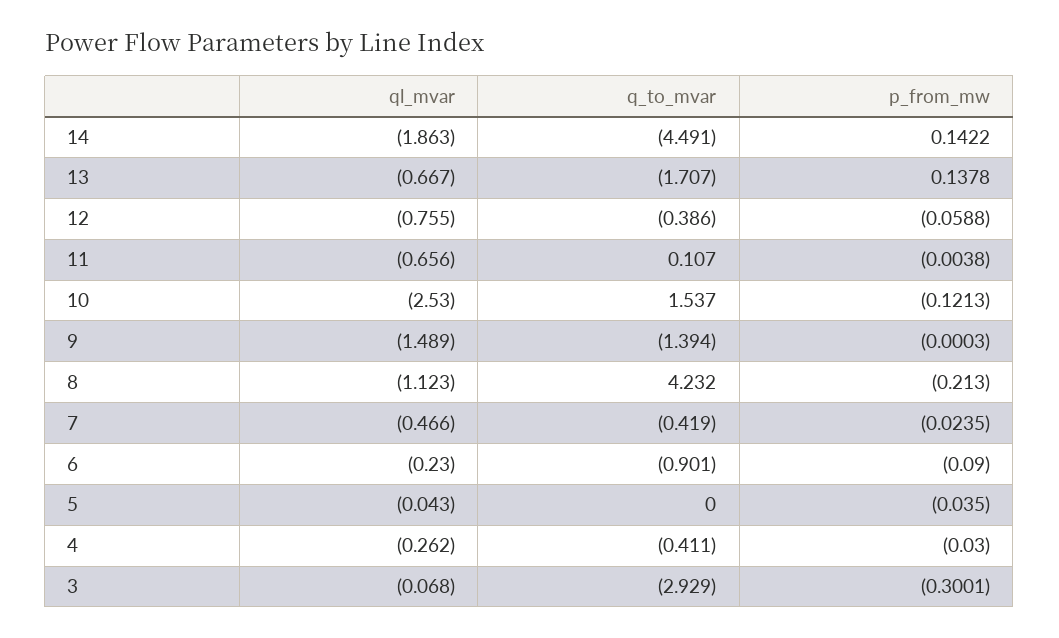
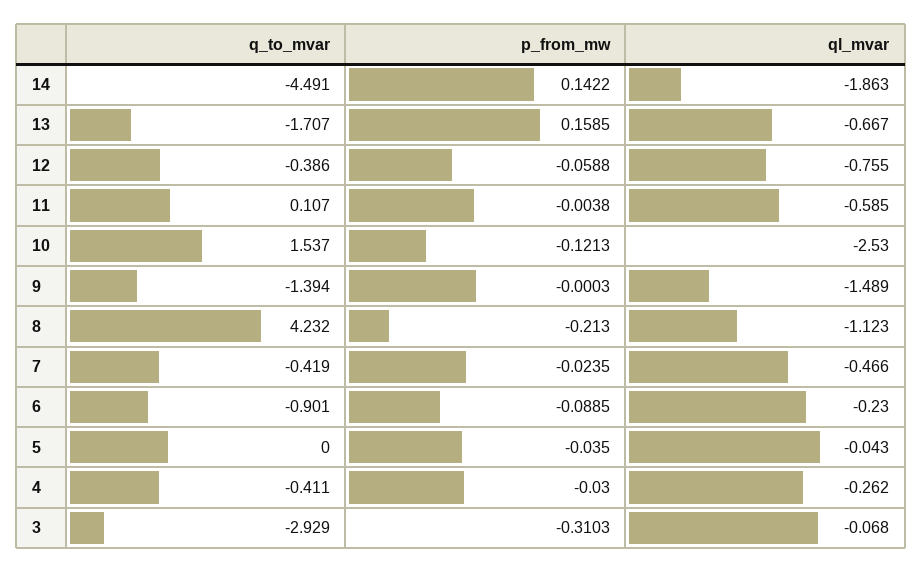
  {
    "ql_mvar": {
      "14": -1.863,
      "13": -0.667,
      "12": -0.755,
-     "11": -0.656,
+     "11": -0.585,
      "10": -2.53,
      "9": -1.489,
      "8": -1.123,
      "7": -0.466,
      "6": -0.23,
      "5": -0.043,
      "4": -0.262,
      "3": -0.068
    },
    "q_to_mvar": {
      "14": -4.491,
      "13": -1.707,
      "12": -0.386,
      "11": 0.107,
      "10": 1.537,
      "9": -1.394,
      "8": 4.232,
      "7": -0.419,
      "6": -0.901,
      "5": 0,
      "4": -0.411,
      "3": -2.929
    },
    "p_from_mw": {
      "14": 0.1422,
-     "13": 0.1378,
+     "13": 0.1585,
      "12": -0.0588,
      "11": -0.0038,
      "10": -0.1213,
      "9": -0.0003,
      "8": -0.213,
      "7": -0.0235,
-     "6": -0.09,
+     "6": -0.0885,
      "5": -0.035,
      "4": -0.03,
-     "3": -0.3001
+     "3": -0.3103
    }
  }

